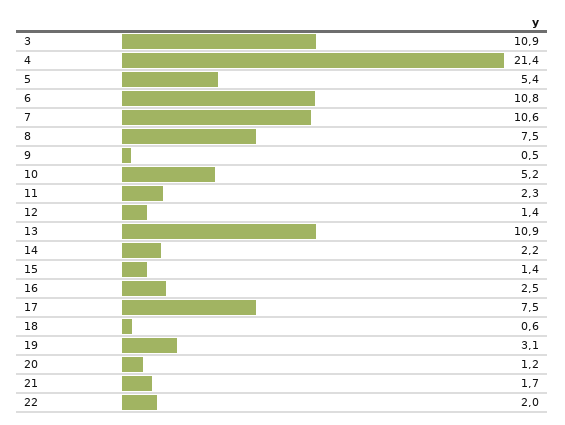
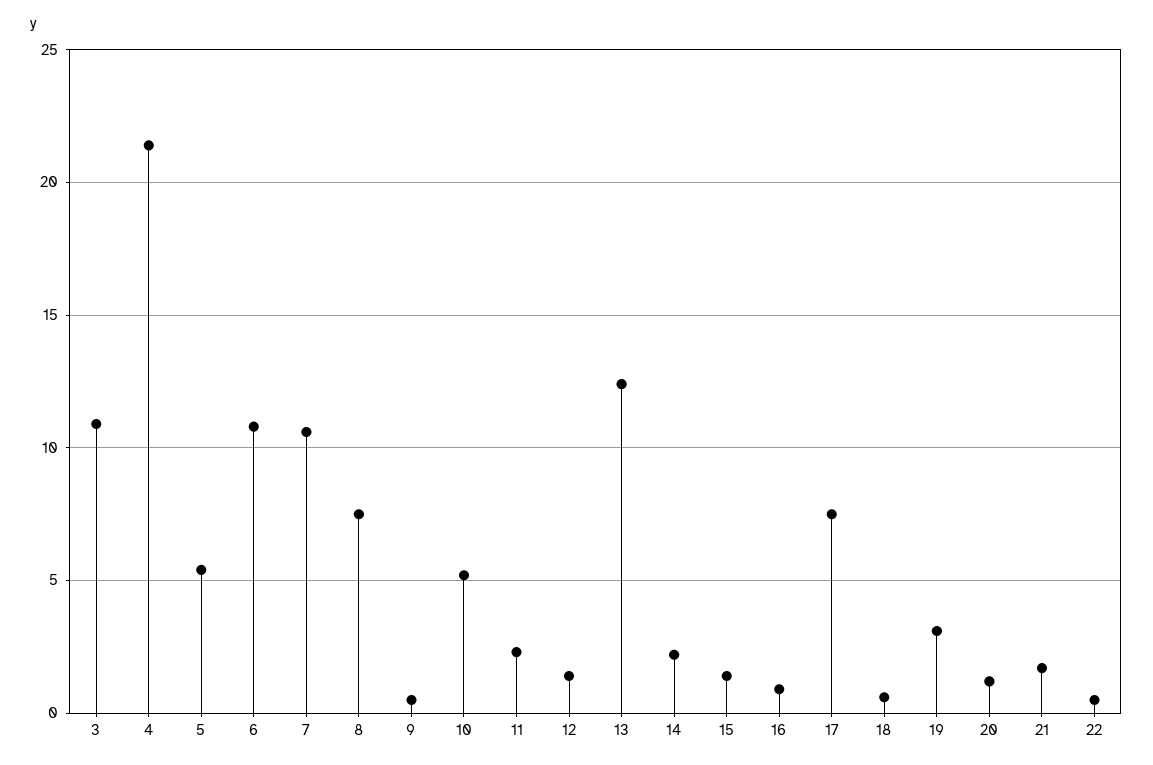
  {
    "3": 10.9,
    "4": 21.4,
    "5": 5.4,
    "6": 10.8,
    "7": 10.6,
    "8": 7.5,
    "9": 0.5,
    "10": 5.2,
    "11": 2.3,
    "12": 1.4,
-   "13": 10.9,
+   "13": 12.5,
    "14": 2.2,
    "15": 1.4,
-   "16": 2.5,
+   "16": 1,
    "17": 7.5,
    "18": 0.6,
    "19": 3.1,
    "20": 1.2,
    "21": 1.7,
-   "22": 2
+   "22": 0.5
  }

